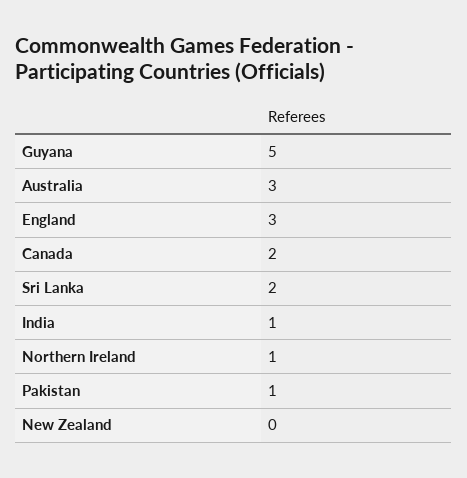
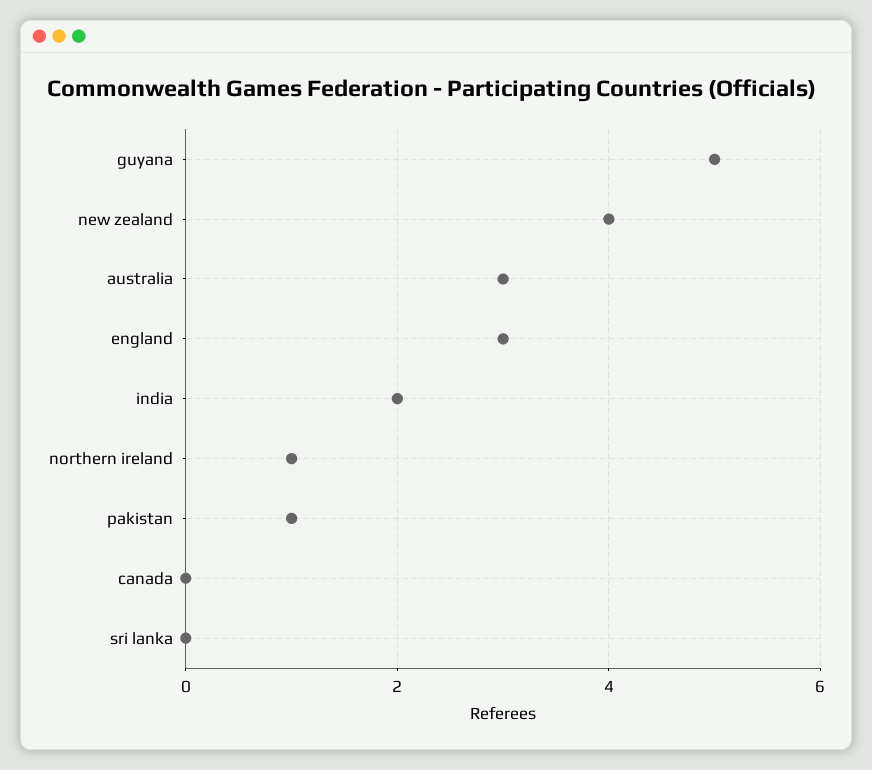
  {
    "Guyana": 5,
    "Australia": 3,
    "England": 3,
-   "Canada": 2,
+   "Canada": 0,
-   "Sri Lanka": 2,
+   "Sri Lanka": 0,
-   "India": 1,
+   "India": 2,
    "Northern Ireland": 1,
    "Pakistan": 1,
-   "New Zealand": 0
+   "New Zealand": 4
  }

